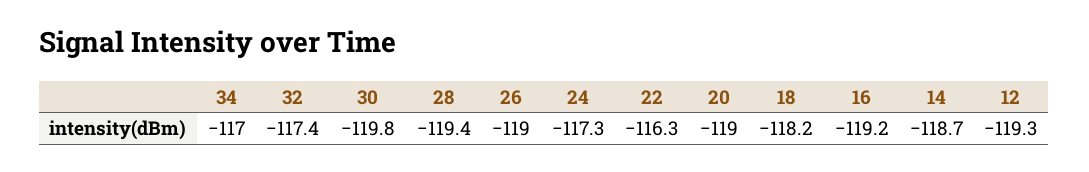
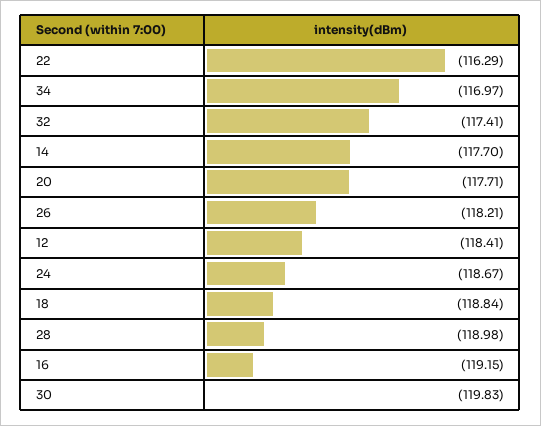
  {
    "34": -116.97,
    "32": -117.41,
    "30": -119.83,
-   "28": -119.4,
+   "28": -118.98,
-   "26": -119,
+   "26": -118.21,
-   "24": -117.3,
+   "24": -118.67,
    "22": -116.29,
-   "20": -119,
+   "20": -117.71,
-   "18": -118.2,
+   "18": -118.84,
    "16": -119.15,
-   "14": -118.7,
+   "14": -117.7,
-   "12": -119.3
+   "12": -118.41
  }

